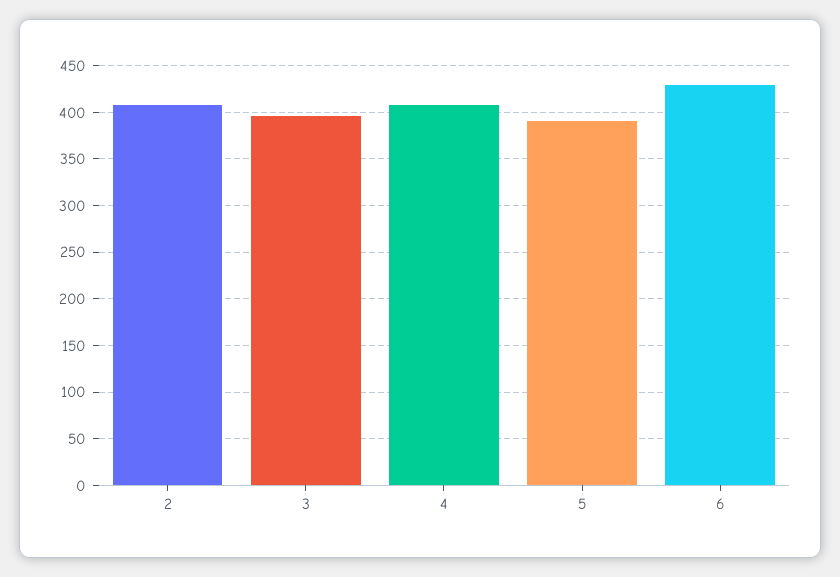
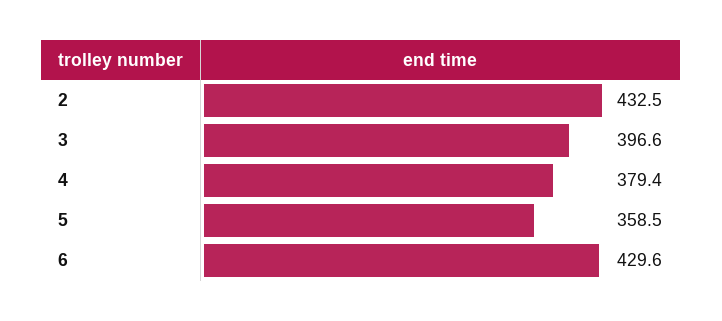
  {
-   "2": 410,
+   "2": 432.5,
    "3": 396.6,
-   "4": 410,
+   "4": 379.4,
-   "5": 390,
+   "5": 358.5,
    "6": 429.6
  }

